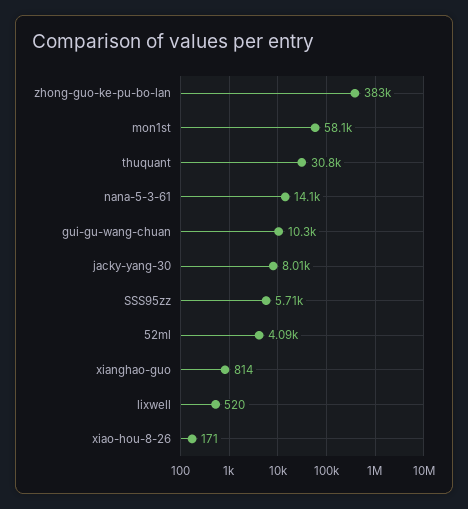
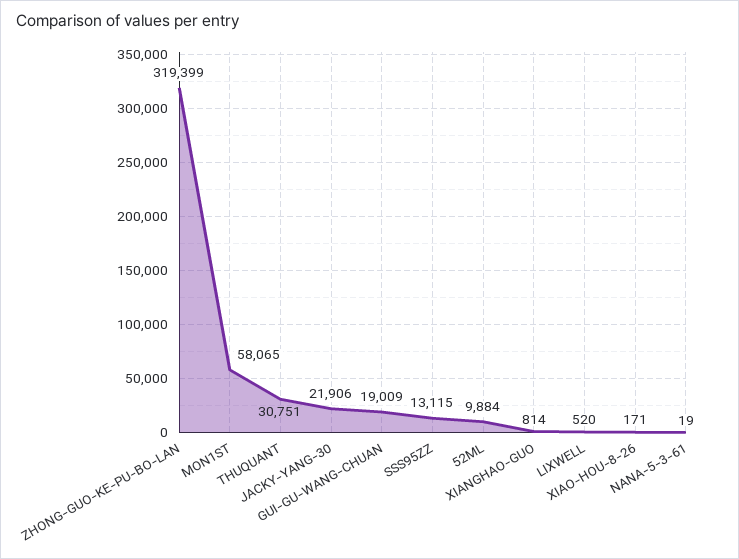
  {
-   "zhong-guo-ke-pu-bo-lan": 383000,
+   "zhong-guo-ke-pu-bo-lan": 319399,
    "mon1st": 58065,
    "thuquant": 30751,
-   "nana-5-3-61": 14100,
+   "nana-5-3-61": 19,
-   "gui-gu-wang-chuan": 10300,
+   "gui-gu-wang-chuan": 19009,
-   "jacky-yang-30": 8010,
+   "jacky-yang-30": 21906,
-   "SSS95zz": 5710,
+   "SSS95zz": 13115,
-   "52ml": 4090,
+   "52ml": 9884,
    "xianghao-guo": 814,
    "lixwell": 520,
    "xiao-hou-8-26": 171
  }

